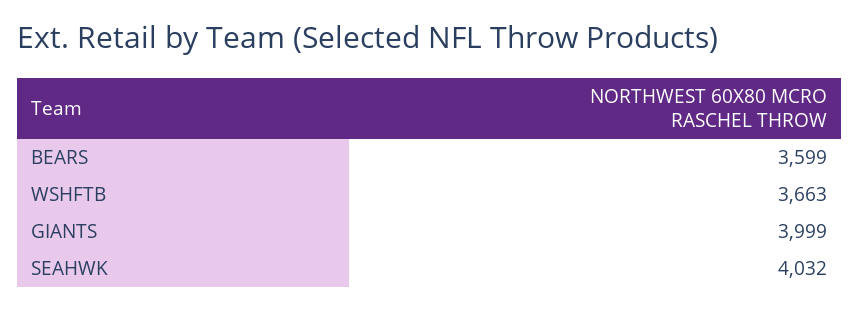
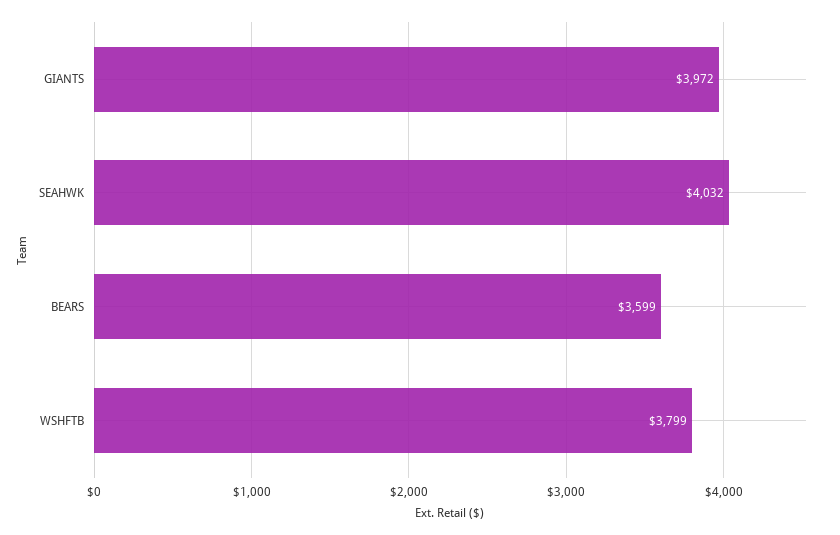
  {
    "BEARS": 3599,
-   "WSHFTB": 3663,
+   "WSHFTB": 3799,
-   "GIANTS": 3999,
+   "GIANTS": 3972,
    "SEAHWK": 4032
  }

